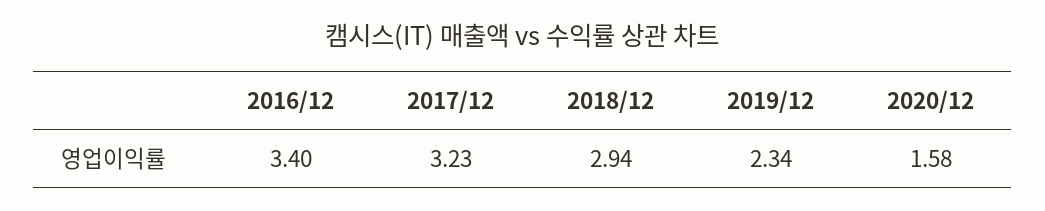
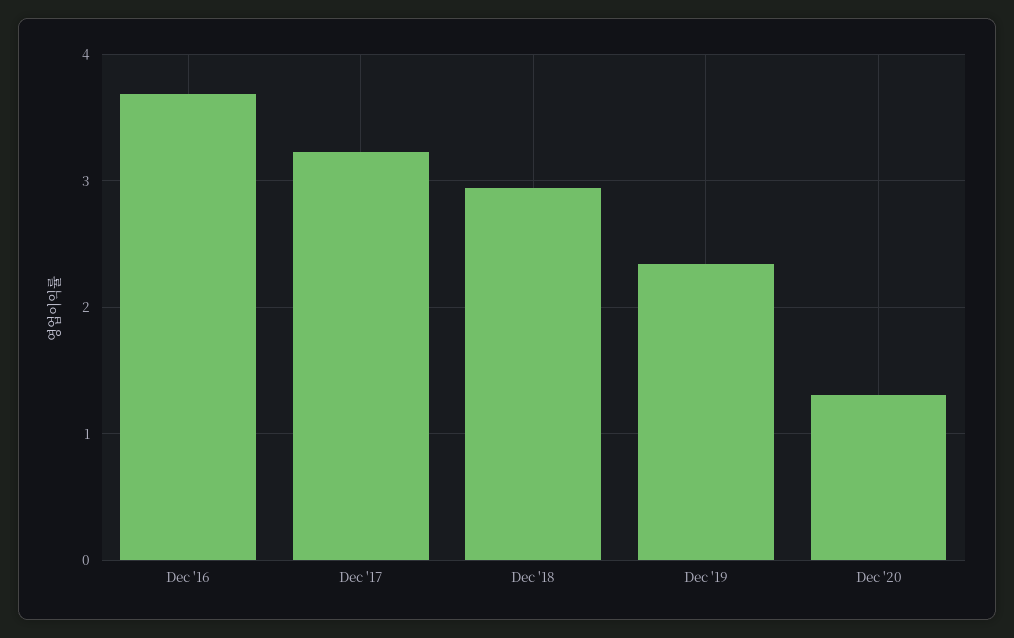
  {
-   "2016/12": 3.4,
+   "2016/12": 3.7,
    "2017/12": 3.23,
    "2018/12": 2.94,
    "2019/12": 2.34,
-   "2020/12": 1.58
+   "2020/12": 1.3
  }

